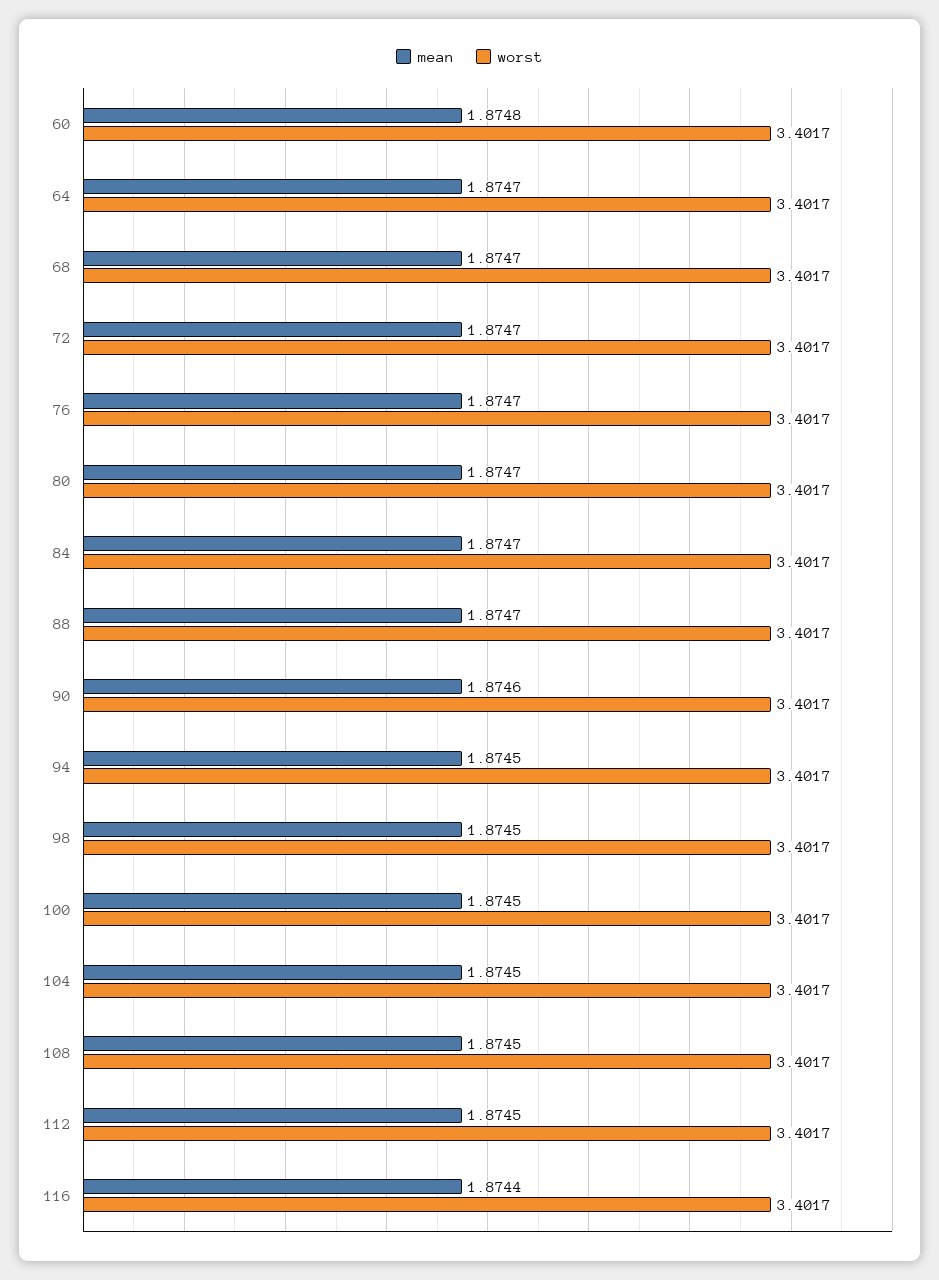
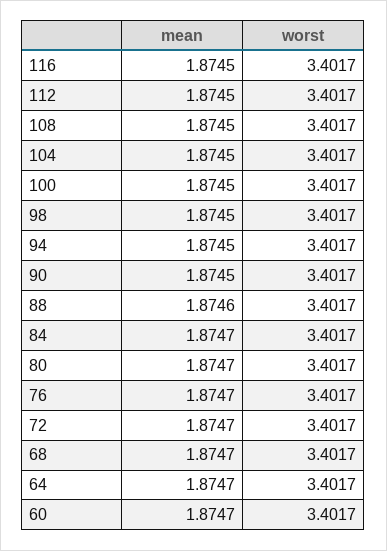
  {
    "mean": {
-     "60": 1.8748,
+     "60": 1.8747,
      "64": 1.8747,
      "68": 1.8747,
      "72": 1.8747,
      "76": 1.8747,
      "80": 1.8747,
      "84": 1.8747,
-     "88": 1.8747,
+     "88": 1.8746,
-     "90": 1.8746,
+     "90": 1.8745,
      "94": 1.8745,
      "98": 1.8745,
      "100": 1.8745,
      "104": 1.8745,
      "108": 1.8745,
      "112": 1.8745,
-     "116": 1.8744
+     "116": 1.8745
    },
    "worst": {
      "60": 3.4017,
      "64": 3.4017,
      "68": 3.4017,
      "72": 3.4017,
      "76": 3.4017,
      "80": 3.4017,
      "84": 3.4017,
      "88": 3.4017,
      "90": 3.4017,
      "94": 3.4017,
      "98": 3.4017,
      "100": 3.4017,
      "104": 3.4017,
      "108": 3.4017,
      "112": 3.4017,
      "116": 3.4017
    }
  }

